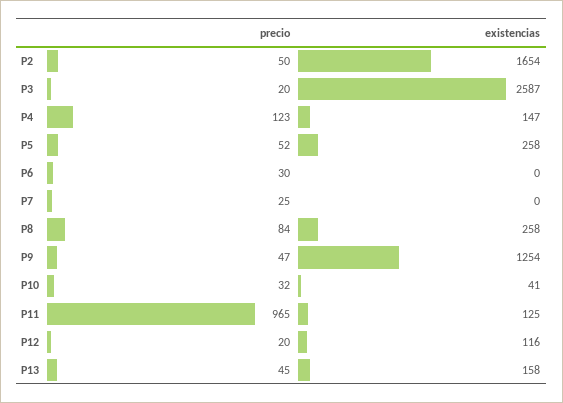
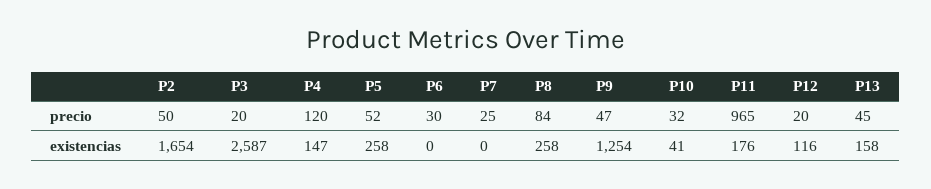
  {
    "precio": {
      "P2": 50,
      "P3": 20,
-     "P4": 123,
+     "P4": 120,
      "P5": 52,
      "P6": 30,
      "P7": 25,
      "P8": 84,
      "P9": 47,
      "P10": 32,
      "P11": 965,
      "P12": 20,
      "P13": 45
    },
    "existencias": {
      "P2": 1654,
      "P3": 2587,
      "P4": 147,
      "P5": 258,
      "P6": 0,
      "P7": 0,
      "P8": 258,
      "P9": 1254,
      "P10": 41,
-     "P11": 125,
+     "P11": 176,
      "P12": 116,
      "P13": 158
    }
  }

